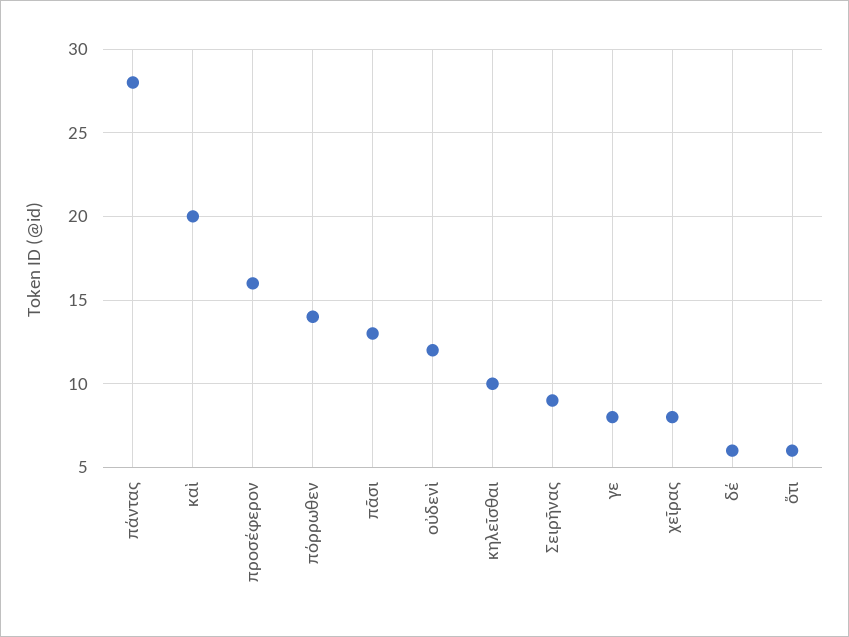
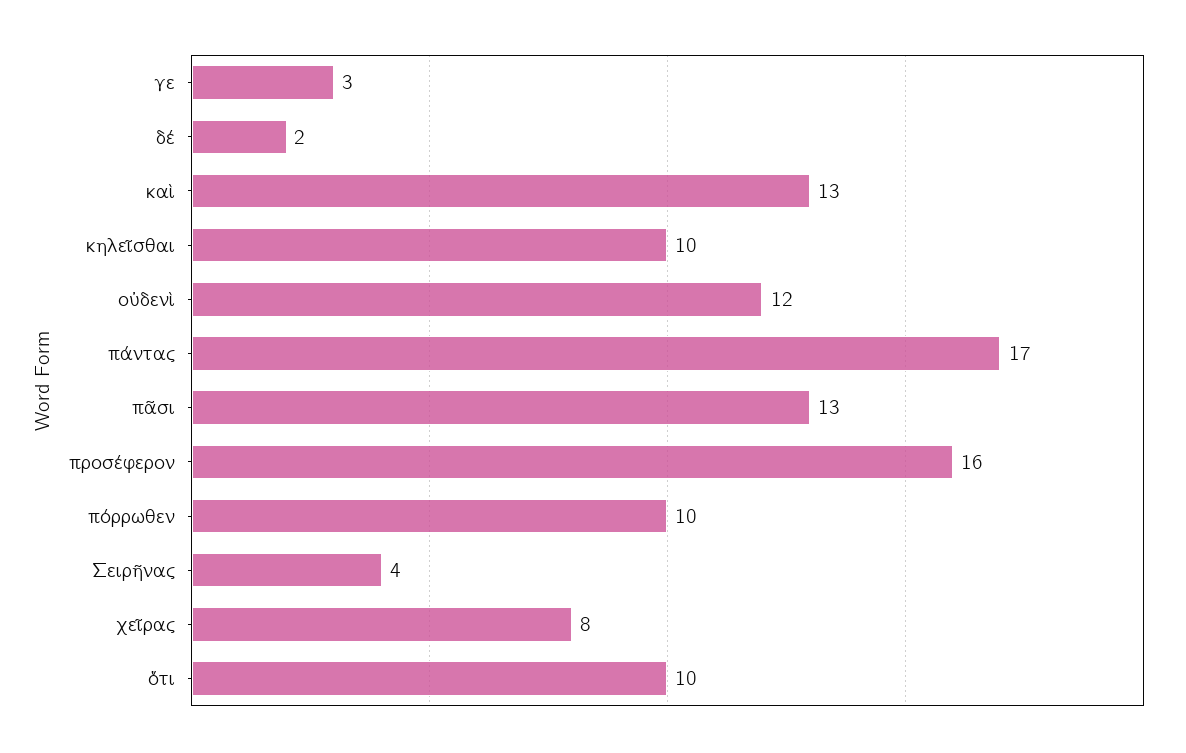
  {
-   "πάντας": 28,
+   "πάντας": 17,
-   "καὶ": 20,
+   "καὶ": 13,
    "προσέφερον": 16,
-   "πόρρωθεν": 14,
+   "πόρρωθεν": 10,
    "πᾶσι": 13,
    "οὐδενὶ": 12,
    "κηλεῖσθαι": 10,
-   "Σειρῆνας": 9,
+   "Σειρῆνας": 4,
-   "γε": 8,
+   "γε": 3,
    "χεῖρας": 8,
-   "δέ": 6,
+   "δέ": 2,
-   "ὅτι": 6
+   "ὅτι": 10
  }

